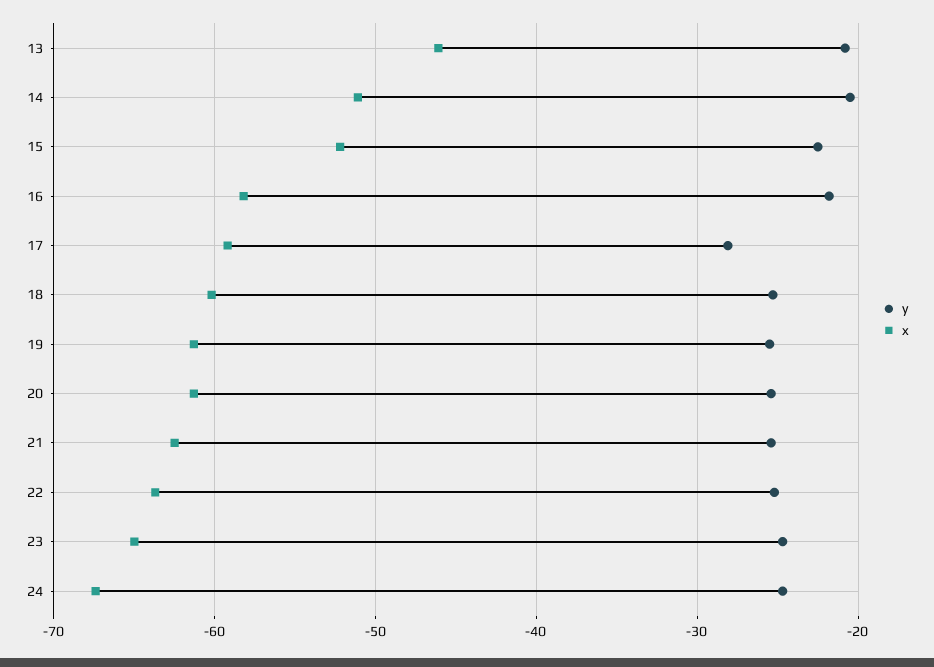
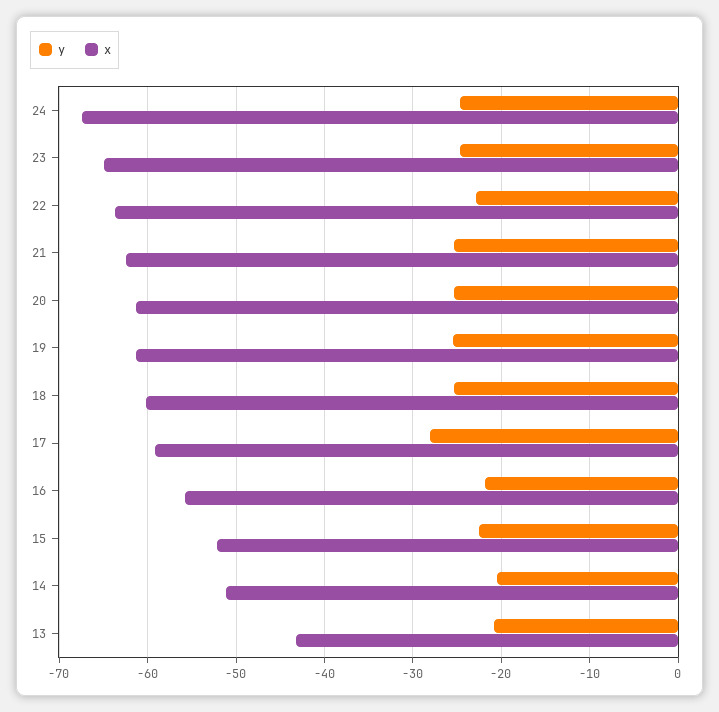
  {
    "y": {
      "13": -21,
      "14": -21,
      "15": -23,
      "16": -22,
      "17": -28,
      "18": -25,
      "19": -26,
      "20": -25,
      "21": -25,
-     "22": -25,
+     "22": -23,
      "23": -25,
      "24": -25
    },
    "x": {
-     "13": -46,
+     "13": -43,
      "14": -51,
      "15": -52,
-     "16": -58,
+     "16": -56,
      "17": -59,
      "18": -60,
      "19": -61,
      "20": -61,
      "21": -63,
      "22": -64,
      "23": -65,
      "24": -67
    }
  }

